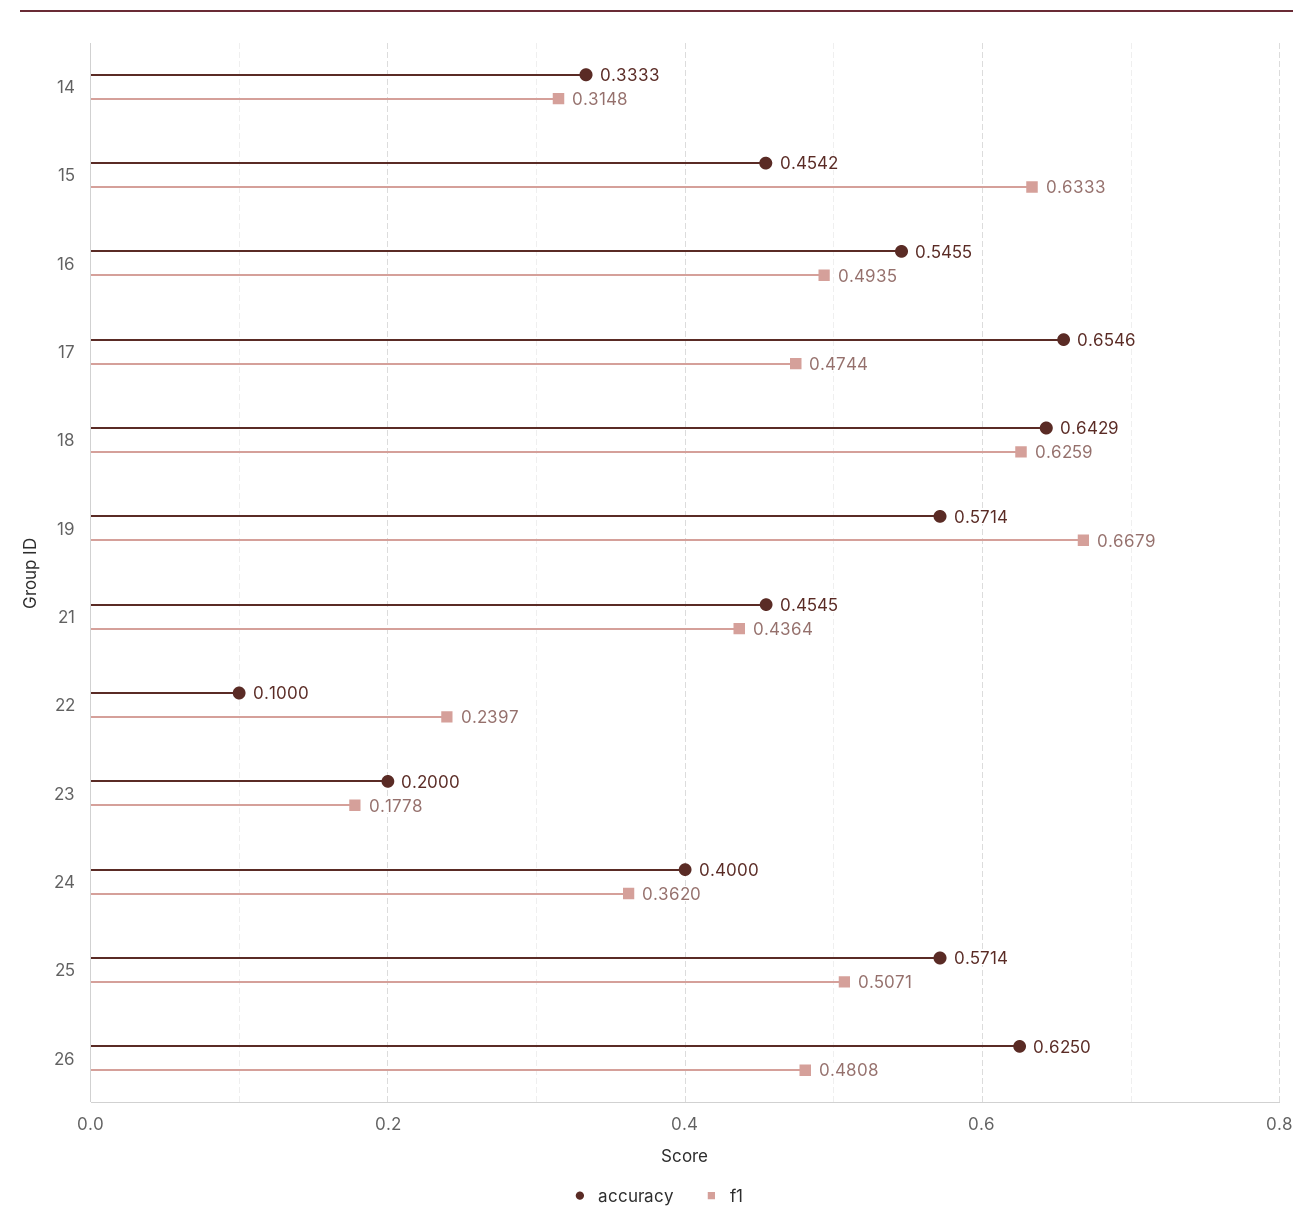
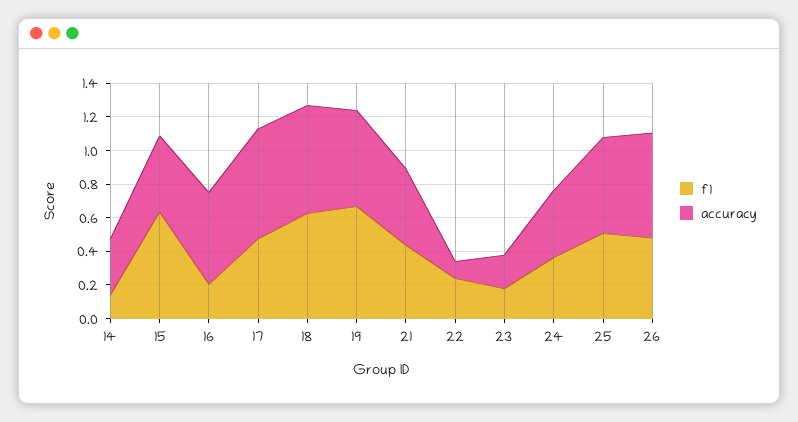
  {
    "accuracy": {
      "14": 0.3333,
      "15": 0.4542,
      "16": 0.5455,
      "17": 0.6546,
      "18": 0.6429,
      "19": 0.5714,
      "21": 0.4545,
      "22": 0.1,
      "23": 0.2,
      "24": 0.4,
      "25": 0.5714,
      "26": 0.625
    },
    "f1": {
-     "14": 0.3148,
+     "14": 0.15,
      "15": 0.6333,
-     "16": 0.4935,
+     "16": 0.2,
      "17": 0.4744,
      "18": 0.6259,
      "19": 0.6679,
      "21": 0.4364,
      "22": 0.2397,
      "23": 0.1778,
      "24": 0.362,
      "25": 0.5071,
      "26": 0.4808
    }
  }

